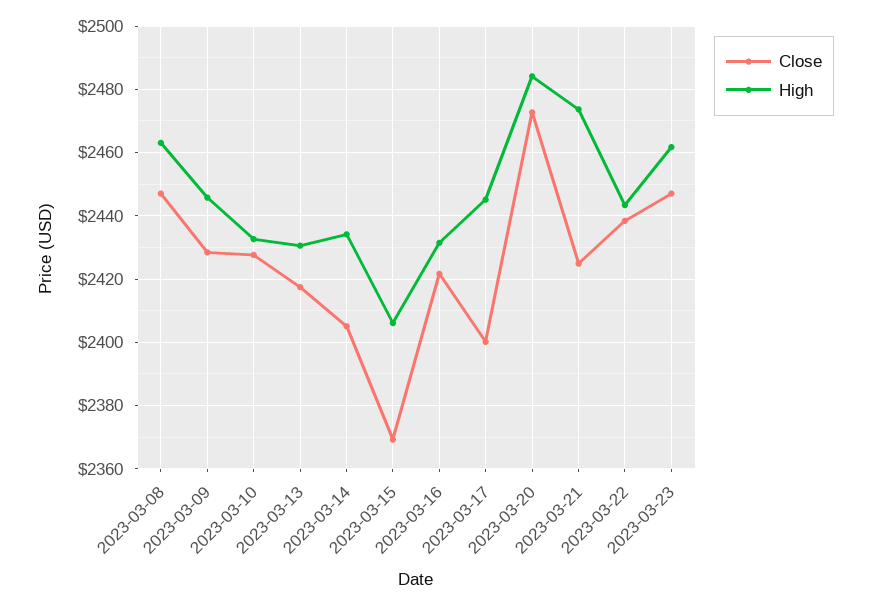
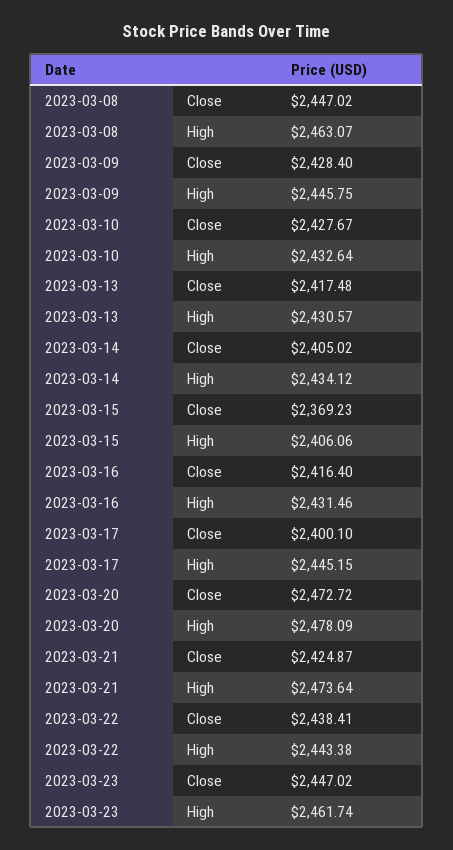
  {
    "Close": {
      "2023-03-08": 2447.02,
      "2023-03-09": 2428.4,
      "2023-03-10": 2427.67,
      "2023-03-13": 2417.48,
      "2023-03-14": 2405.02,
      "2023-03-15": 2369.23,
-     "2023-03-16": 2422,
+     "2023-03-16": 2416.4,
      "2023-03-17": 2400.1,
      "2023-03-20": 2472.72,
      "2023-03-21": 2424.87,
      "2023-03-22": 2438.41,
      "2023-03-23": 2447.02
    },
    "High": {
      "2023-03-08": 2463.07,
      "2023-03-09": 2445.75,
      "2023-03-10": 2432.64,
      "2023-03-13": 2430.57,
      "2023-03-14": 2434.12,
      "2023-03-15": 2406.06,
      "2023-03-16": 2431.46,
      "2023-03-17": 2445.15,
-     "2023-03-20": 2484,
+     "2023-03-20": 2478.09,
      "2023-03-21": 2473.64,
      "2023-03-22": 2443.38,
      "2023-03-23": 2461.74
    }
  }

